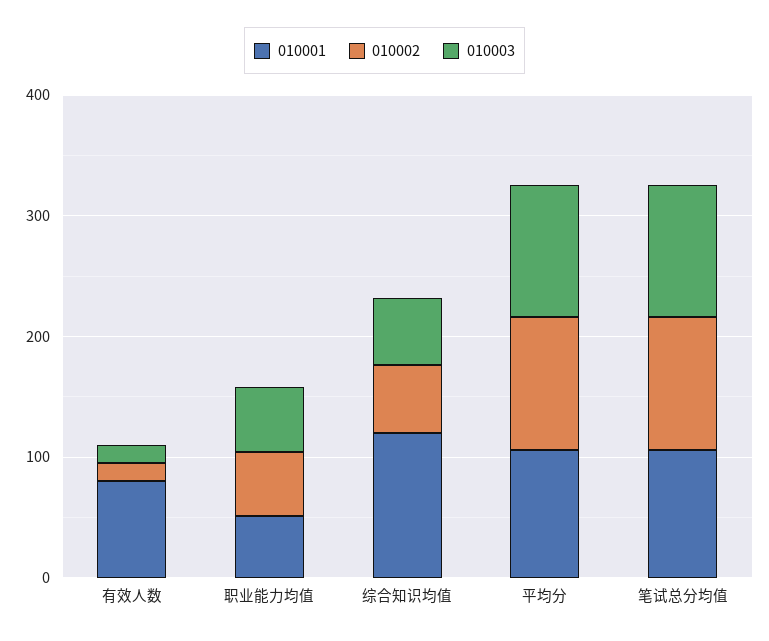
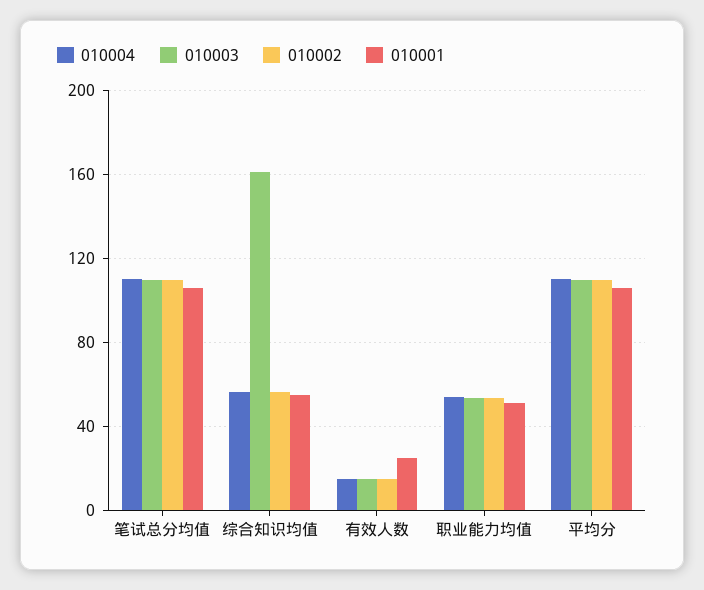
  {
    "010001": {
-     "有效人数": 80,
+     "有效人数": 25,
      "职业能力均值": 50,
-     "综合知识均值": 120,
+     "综合知识均值": 55,
      "平均分": 105,
      "笔试总分均值": 105
    },
    "010002": {
      "有效人数": 15,
      "职业能力均值": 55,
      "综合知识均值": 55,
      "平均分": 110,
      "笔试总分均值": 110
    },
    "010003": {
      "有效人数": 15,
      "职业能力均值": 55,
-     "综合知识均值": 60,
+     "综合知识均值": 160,
      "平均分": 110,
      "笔试总分均值": 110
-   }
+   },
+   "010004": {
+     "笔试总分均值": 110,
+     "综合知识均值": 55,
+     "有效人数": 15,
+     "职业能力均值": 55,
+     "平均分": 110
+   }
  }

